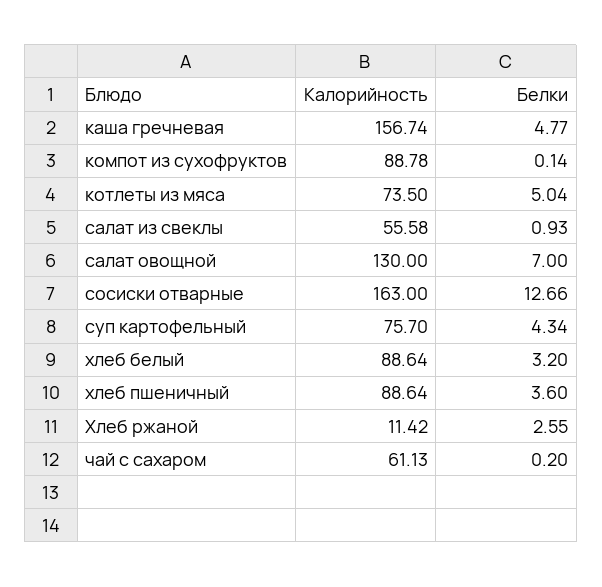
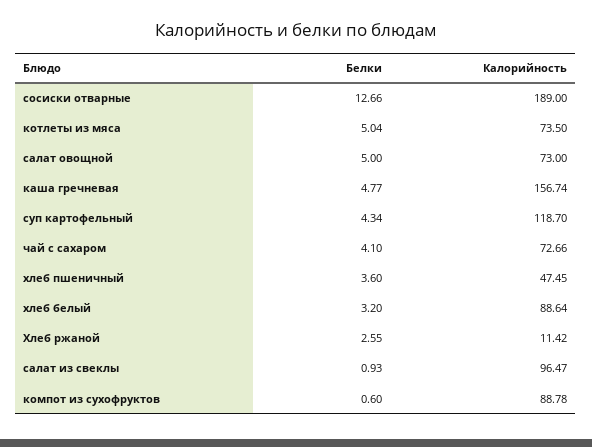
  {
    "Калорийность": {
      "каша гречневая": 156.74,
      "компот из сухофруктов": 88.78,
      "котлеты из мяса": 73.5,
-     "салат из свеклы": 55.58,
+     "салат из свеклы": 96.47,
-     "салат овощной": 130,
+     "салат овощной": 73,
-     "сосиски отварные": 163,
+     "сосиски отварные": 189,
-     "суп картофельный": 75.7,
+     "суп картофельный": 118.7,
      "хлеб белый": 88.64,
-     "хлеб пшеничный": 88.64,
+     "хлеб пшеничный": 47.45,
      "Хлеб ржаной": 11.42,
-     "чай с сахаром": 61.13
+     "чай с сахаром": 72.66
    },
    "Белки": {
      "каша гречневая": 4.77,
-     "компот из сухофруктов": 0.14,
+     "компот из сухофруктов": 0.6,
      "котлеты из мяса": 5.04,
      "салат из свеклы": 0.93,
-     "салат овощной": 7,
+     "салат овощной": 5,
      "сосиски отварные": 12.66,
      "суп картофельный": 4.34,
      "хлеб белый": 3.2,
      "хлеб пшеничный": 3.6,
      "Хлеб ржаной": 2.55,
-     "чай с сахаром": 0.2
+     "чай с сахаром": 4.1
    }
  }

